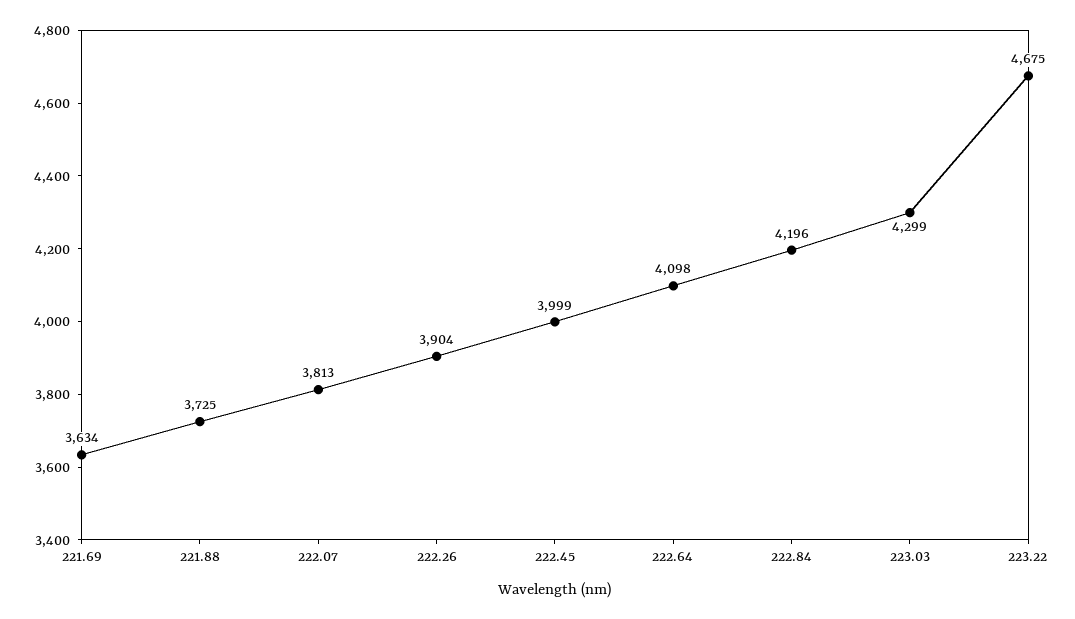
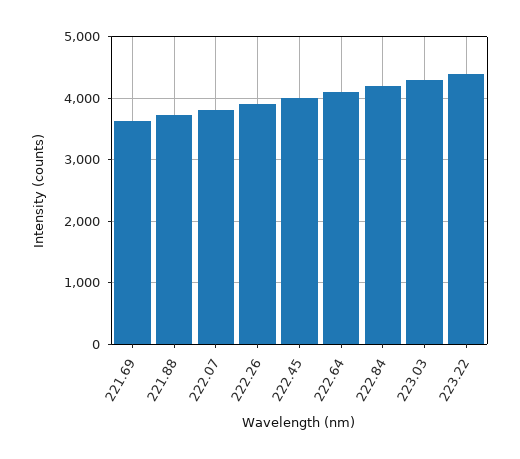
  {
    "221.69": 3634,
    "221.88": 3725,
    "222.07": 3813,
    "222.26": 3904,
    "222.45": 3999,
    "222.64": 4098,
    "222.84": 4196,
    "223.03": 4299,
-   "223.22": 4675
+   "223.22": 4400
  }

